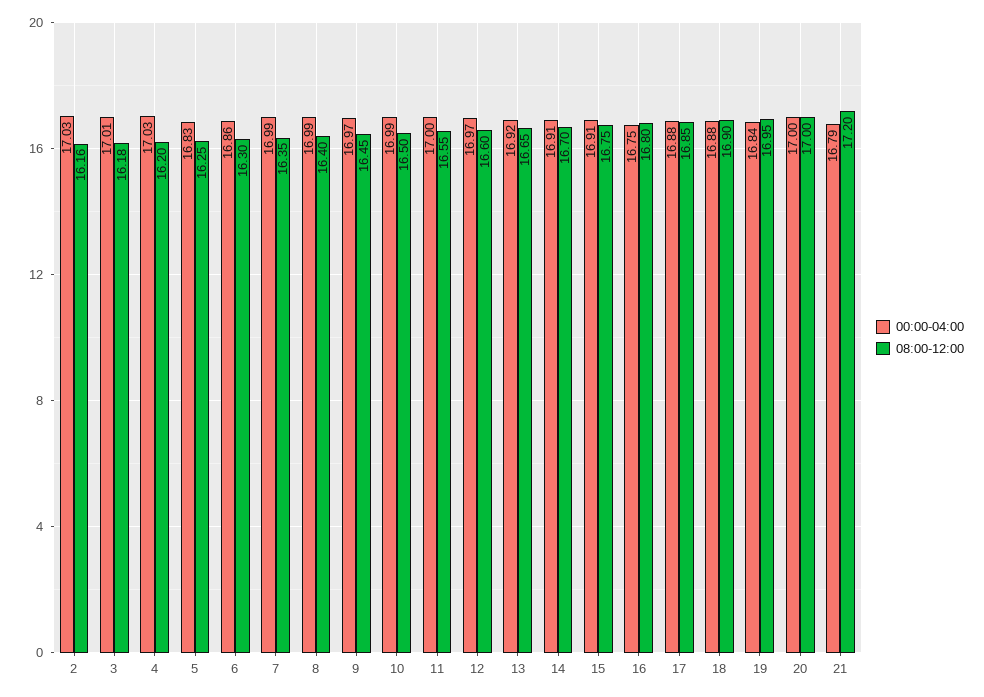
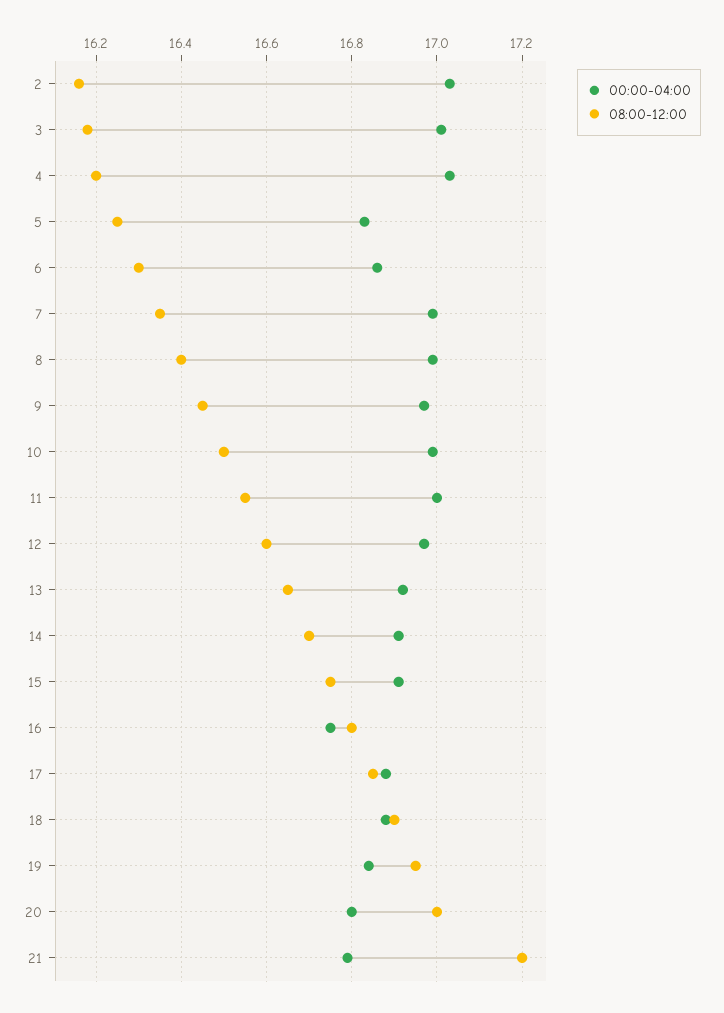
  {
    "00:00-04:00": {
      "2": 17.03,
      "3": 17.01,
      "4": 17.03,
      "5": 16.83,
      "6": 16.86,
      "7": 16.99,
      "8": 16.99,
      "9": 16.97,
      "10": 16.99,
      "11": 17,
      "12": 16.97,
      "13": 16.92,
      "14": 16.91,
      "15": 16.91,
      "16": 16.75,
      "17": 16.88,
      "18": 16.88,
      "19": 16.84,
-     "20": 17,
+     "20": 16.8,
      "21": 16.79
    },
    "08:00-12:00": {
      "2": 16.16,
      "3": 16.18,
      "4": 16.2,
      "5": 16.25,
      "6": 16.3,
      "7": 16.35,
      "8": 16.4,
      "9": 16.45,
      "10": 16.5,
      "11": 16.55,
      "12": 16.6,
      "13": 16.65,
      "14": 16.7,
      "15": 16.75,
      "16": 16.8,
      "17": 16.85,
      "18": 16.9,
      "19": 16.95,
      "20": 17,
      "21": 17.2
    }
  }

